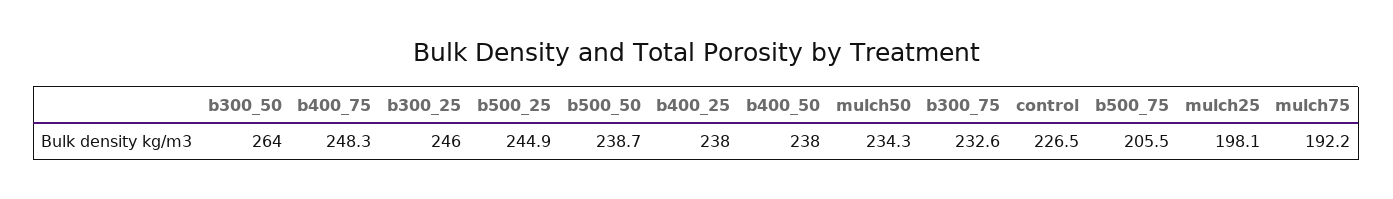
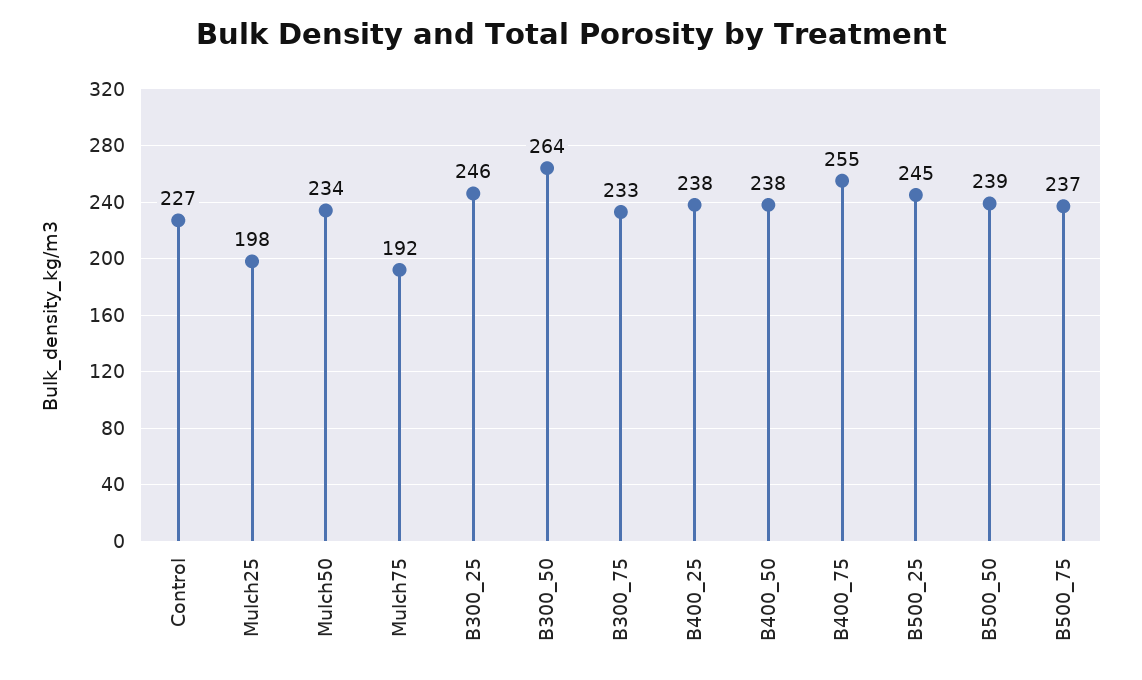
  {
    "b300_50": 264,
-   "b400_75": 248.3,
+   "b400_75": 255,
    "b300_25": 246,
    "b500_25": 244.9,
    "b500_50": 238.7,
    "b400_25": 238,
    "b400_50": 238,
    "mulch50": 234.3,
    "b300_75": 232.6,
    "control": 226.5,
-   "b500_75": 205.5,
+   "b500_75": 237,
    "mulch25": 198.1,
    "mulch75": 192.2
  }

